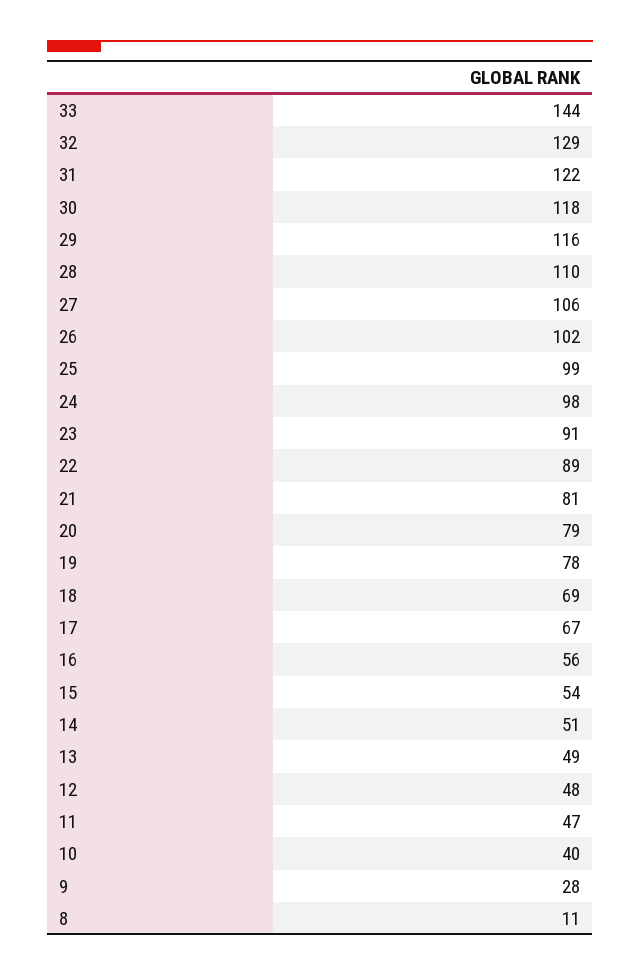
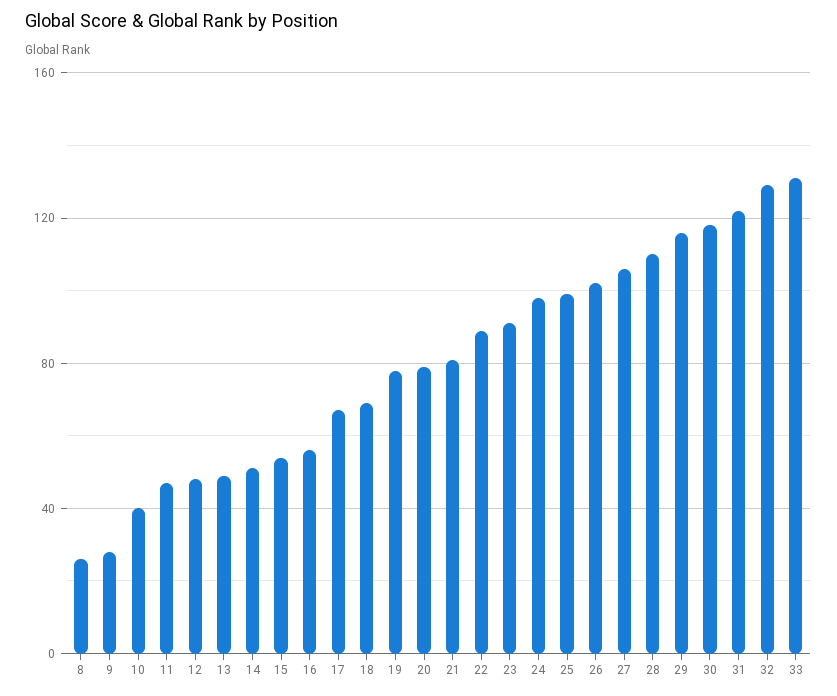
  {
-   "33": 144,
+   "33": 130,
    "32": 129,
    "31": 122,
    "30": 118,
    "29": 116,
    "28": 110,
    "27": 106,
    "26": 102,
    "25": 99,
    "24": 98,
    "23": 91,
    "22": 89,
    "21": 81,
    "20": 79,
    "19": 78,
    "18": 69,
    "17": 67,
    "16": 56,
    "15": 54,
    "14": 51,
    "13": 49,
    "12": 48,
    "11": 47,
    "10": 40,
    "9": 28,
-   "8": 11
+   "8": 25
  }

